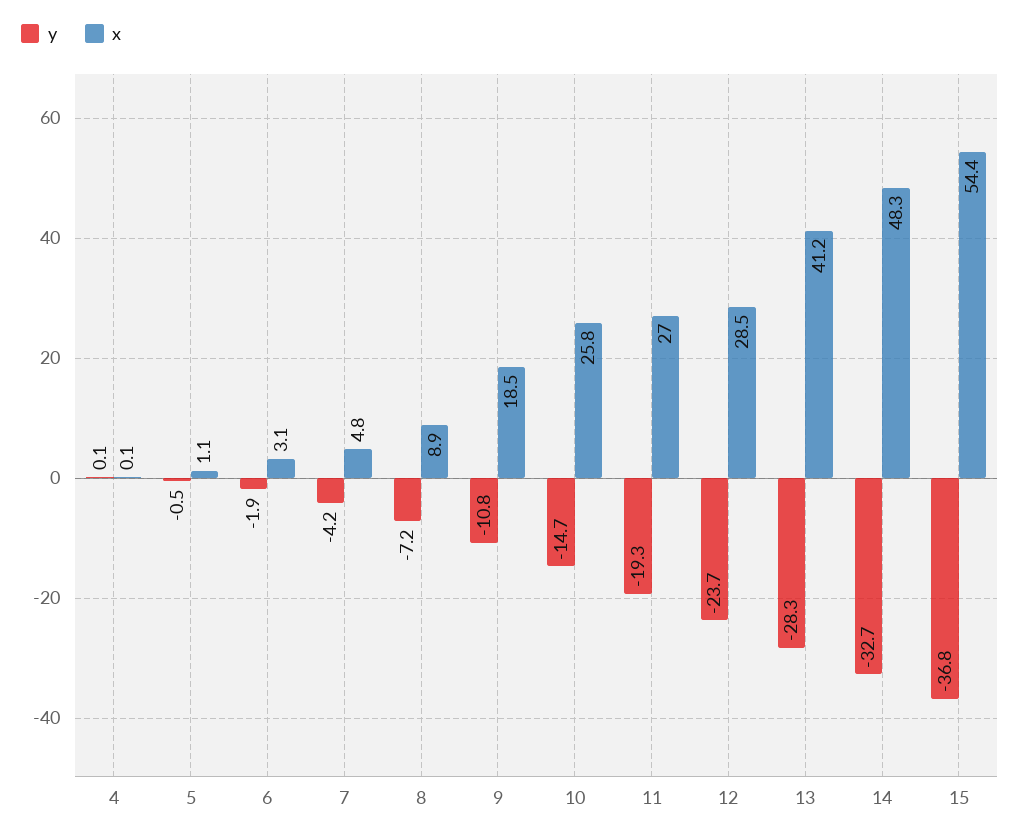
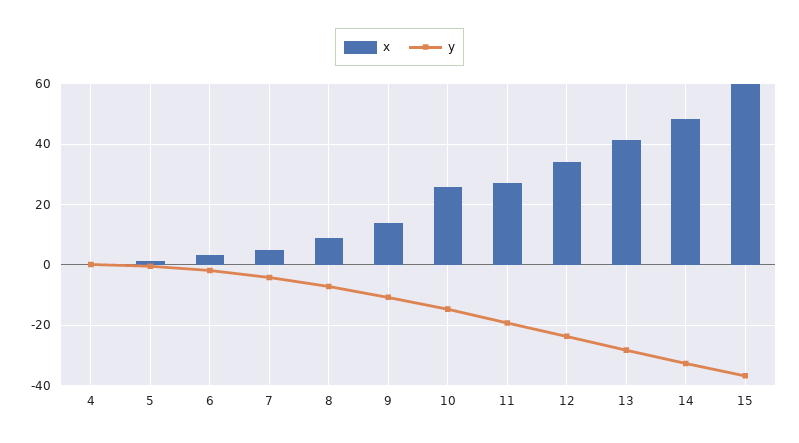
  {
    "y": {
      "4": 0.1,
      "5": -0.5,
      "6": -1.9,
      "7": -4.2,
      "8": -7.2,
      "9": -10.8,
      "10": -14.7,
      "11": -19.3,
      "12": -23.7,
      "13": -28.3,
      "14": -32.7,
      "15": -36.8
    },
    "x": {
      "4": 0.1,
      "5": 1.1,
      "6": 3.1,
      "7": 4.8,
      "8": 8.9,
-     "9": 18.5,
+     "9": 14,
      "10": 25.8,
      "11": 27,
-     "12": 28.5,
+     "12": 34,
      "13": 41.2,
      "14": 48.3,
-     "15": 54.4
+     "15": 60
    }
  }

